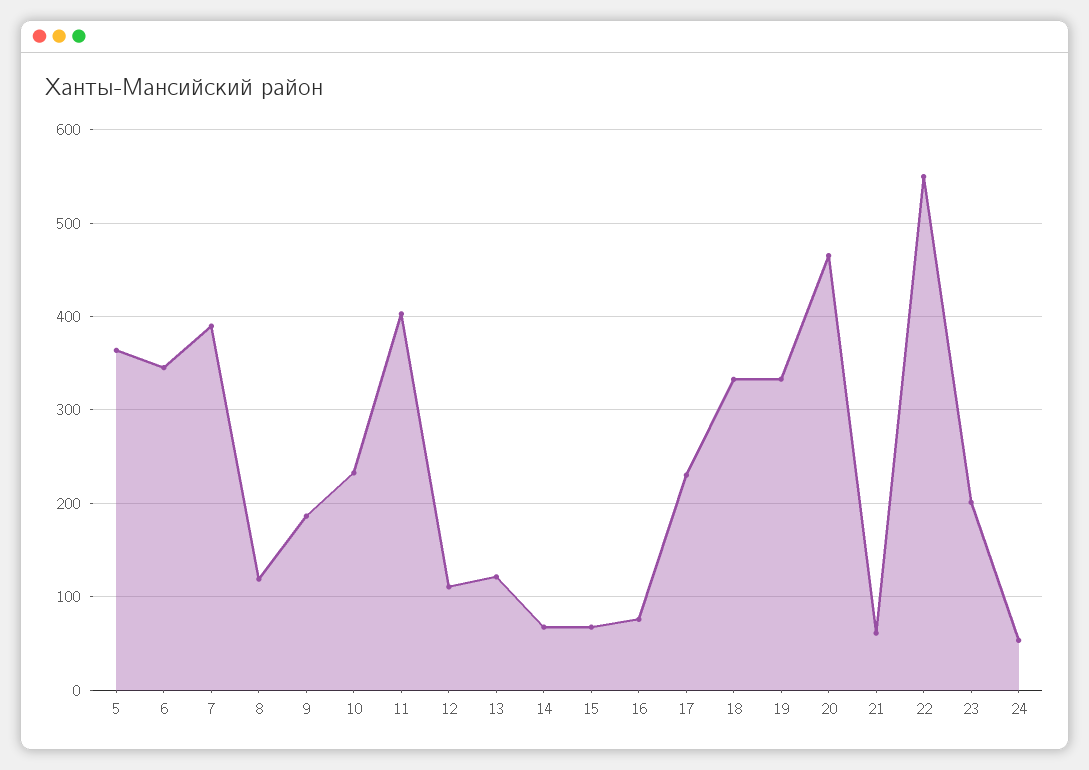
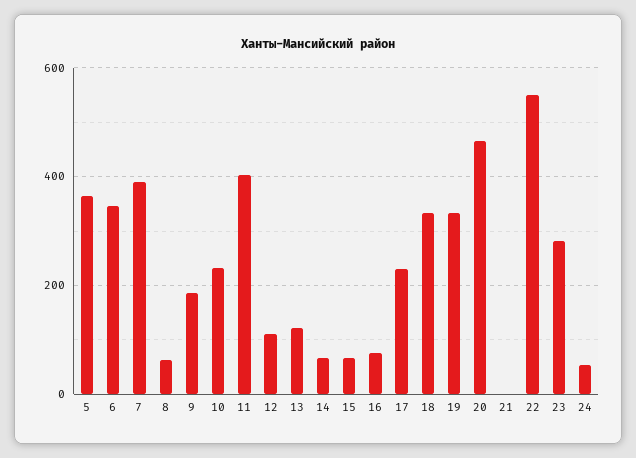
  {
    "5": 360,
    "6": 350,
    "7": 390,
-   "8": 120,
+   "8": 60,
    "9": 190,
    "10": 230,
    "11": 400,
    "12": 110,
    "13": 120,
    "14": 70,
    "15": 70,
    "16": 80,
    "17": 230,
    "18": 330,
    "19": 330,
    "20": 470,
-   "21": 60,
+   "21": 0,
    "22": 550,
-   "23": 200,
+   "23": 280,
    "24": 50
  }

